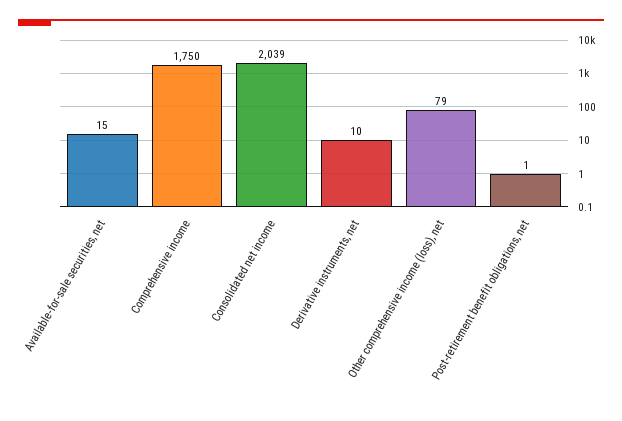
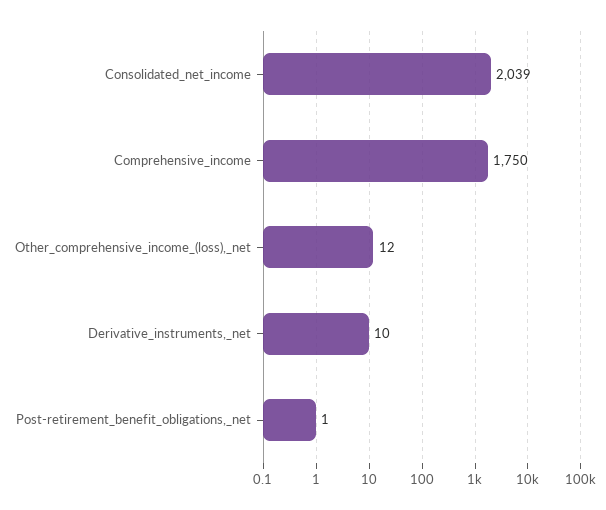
  {
-   "Available-for-sale securities, net": 15,
    "Comprehensive income": 1750,
    "Consolidated net income": 2039,
    "Derivative instruments, net": 10,
-   "Other comprehensive income (loss), net": 79,
+   "Other comprehensive income (loss), net": 12,
    "Post-retirement benefit obligations, net": 1
  }

